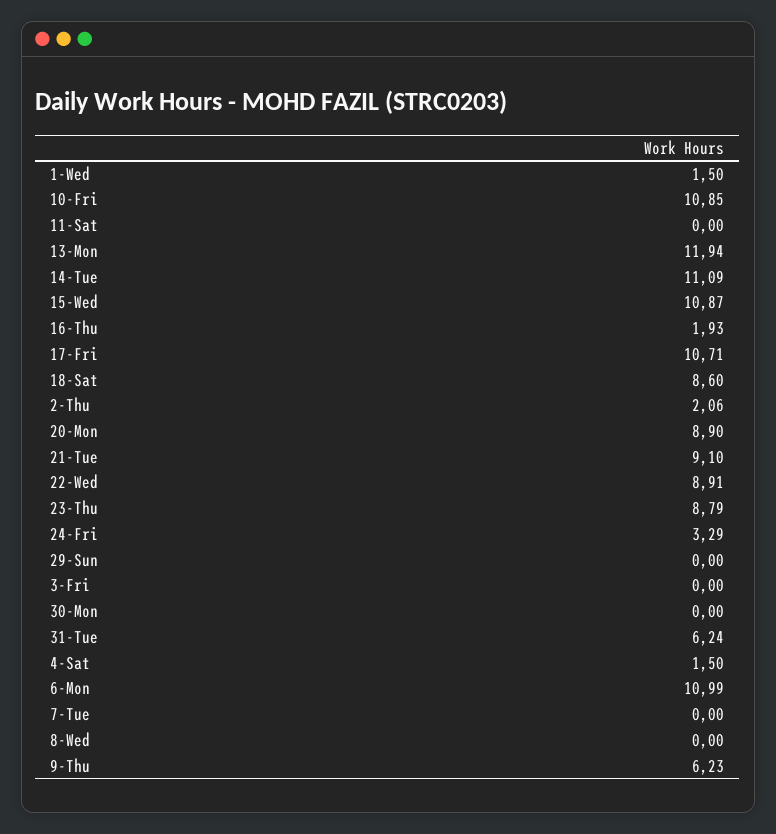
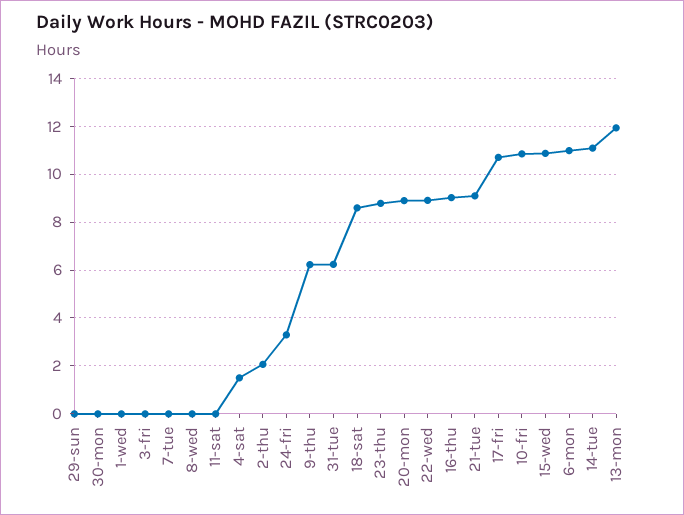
  {
-   "1-Wed": 1.5,
+   "1-Wed": 0,
    "10-Fri": 10.85,
    "11-Sat": 0,
    "13-Mon": 11.94,
    "14-Tue": 11.09,
    "15-Wed": 10.87,
-   "16-Thu": 1.93,
+   "16-Thu": 9,
    "17-Fri": 10.71,
    "18-Sat": 8.6,
    "2-Thu": 2.06,
    "20-Mon": 8.9,
    "21-Tue": 9.1,
    "22-Wed": 8.91,
    "23-Thu": 8.79,
    "24-Fri": 3.29,
    "29-Sun": 0,
    "3-Fri": 0,
    "30-Mon": 0,
    "31-Tue": 6.24,
    "4-Sat": 1.5,
    "6-Mon": 10.99,
    "7-Tue": 0,
    "8-Wed": 0,
    "9-Thu": 6.23
  }

